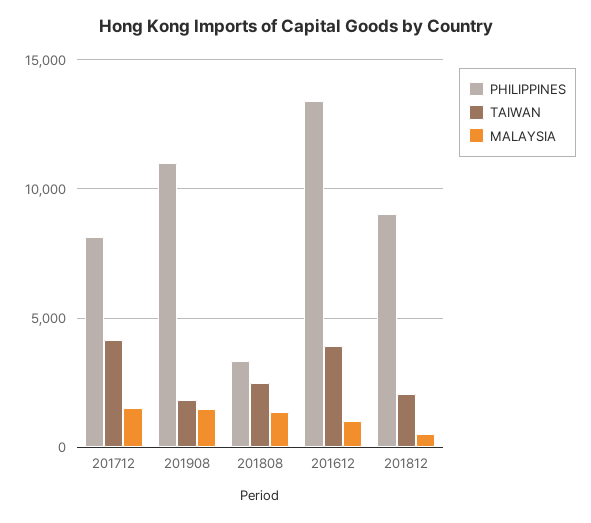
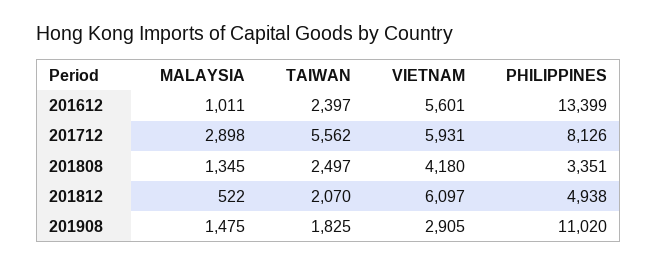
  {
    "PHILIPPINES": {
      "201712": 8126,
      "201908": 11020,
      "201808": 3351,
      "201612": 13399,
-     "201812": 9000
+     "201812": 4938
    },
    "TAIWAN": {
-     "201712": 4000,
+     "201712": 5562,
      "201908": 1825,
      "201808": 2497,
-     "201612": 4000,
+     "201612": 2397,
      "201812": 2070
    },
    "MALAYSIA": {
-     "201712": 1500,
+     "201712": 2898,
      "201908": 1475,
      "201808": 1345,
      "201612": 1011,
      "201812": 522
-   }
+   },
+   "VIETNAM": {
+     "201612": 5601,
+     "201712": 5931,
+     "201808": 4180,
+     "201812": 6097,
+     "201908": 2905
+   }
  }

